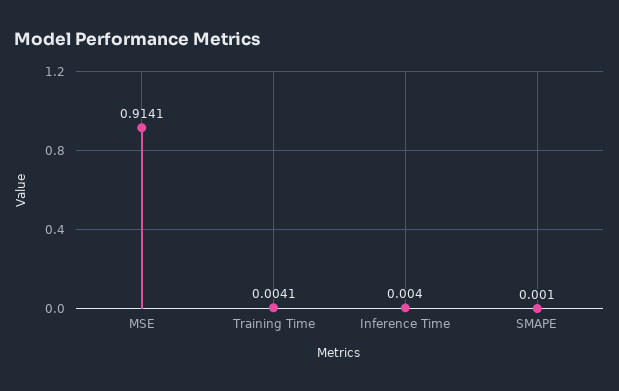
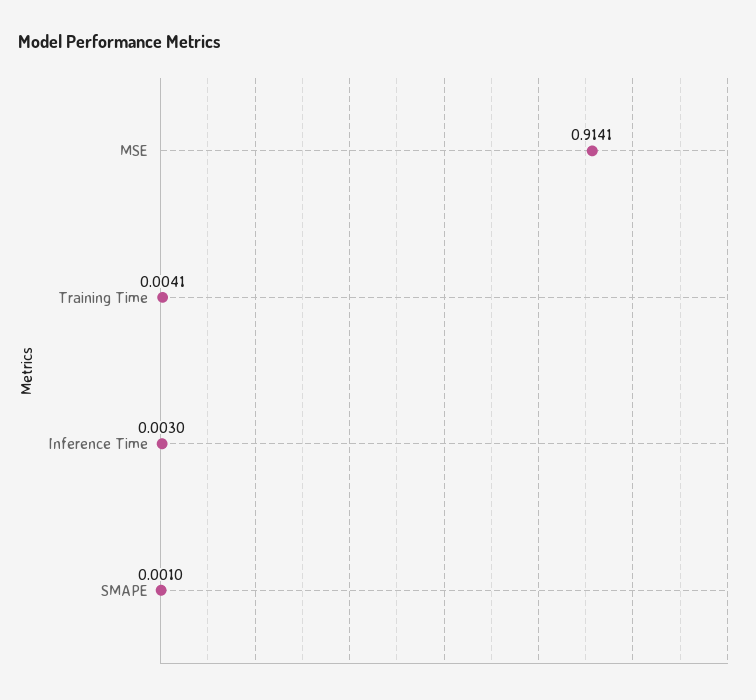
  {
    "MSE": 0.9141,
    "Training Time": 0.0041,
-   "Inference Time": 0.004,
+   "Inference Time": 0.003,
    "SMAPE": 0.001
  }

